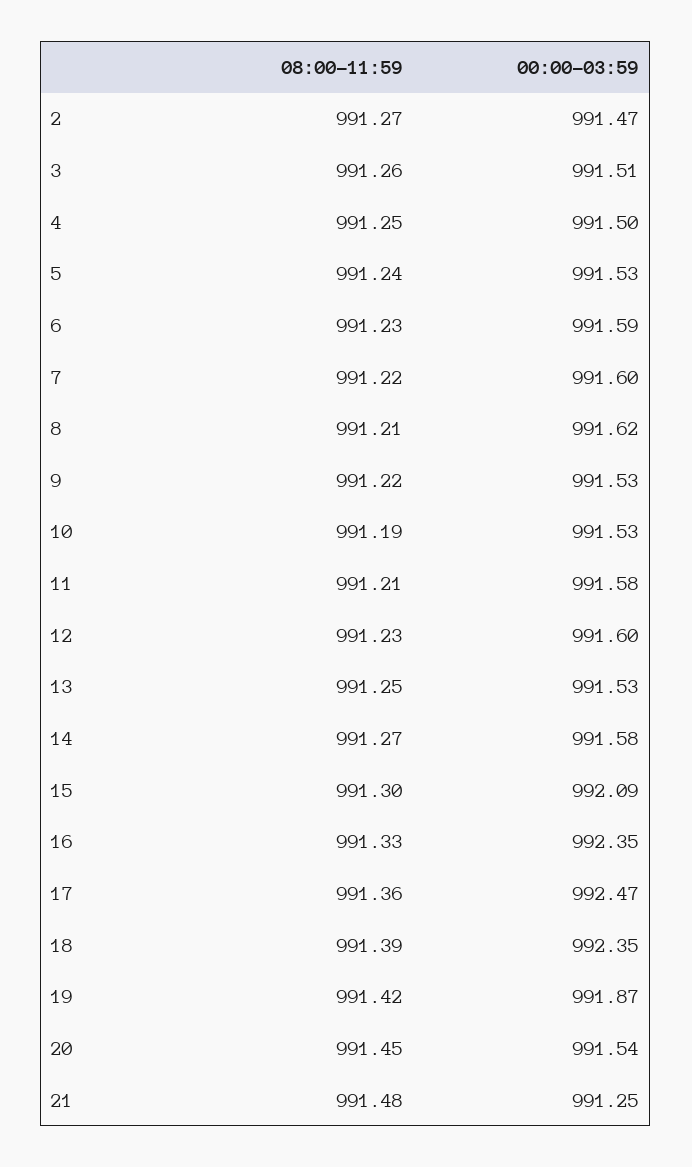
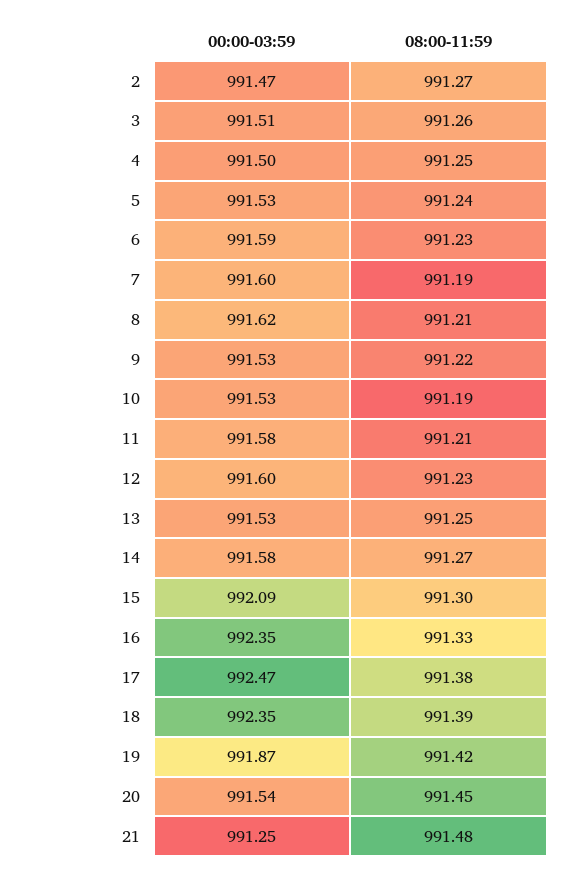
  {
    "08:00-11:59": {
      "2": 991.27,
      "3": 991.26,
      "4": 991.25,
      "5": 991.24,
      "6": 991.23,
-     "7": 991.22,
+     "7": 991.19,
      "8": 991.21,
      "9": 991.22,
      "10": 991.19,
      "11": 991.21,
      "12": 991.23,
      "13": 991.25,
      "14": 991.27,
      "15": 991.3,
      "16": 991.33,
-     "17": 991.36,
+     "17": 991.38,
      "18": 991.39,
      "19": 991.42,
      "20": 991.45,
      "21": 991.48
    },
    "00:00-03:59": {
      "2": 991.47,
      "3": 991.51,
      "4": 991.5,
      "5": 991.53,
      "6": 991.59,
      "7": 991.6,
      "8": 991.62,
      "9": 991.53,
      "10": 991.53,
      "11": 991.58,
      "12": 991.6,
      "13": 991.53,
      "14": 991.58,
      "15": 992.09,
      "16": 992.35,
      "17": 992.47,
      "18": 992.35,
      "19": 991.87,
      "20": 991.54,
      "21": 991.25
    }
  }

